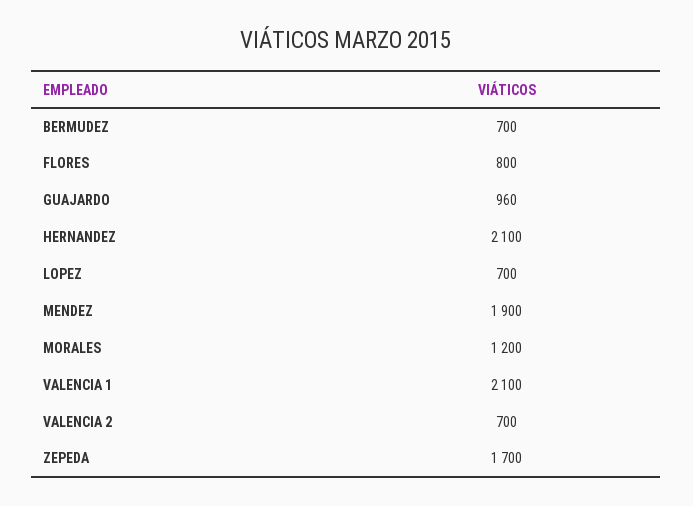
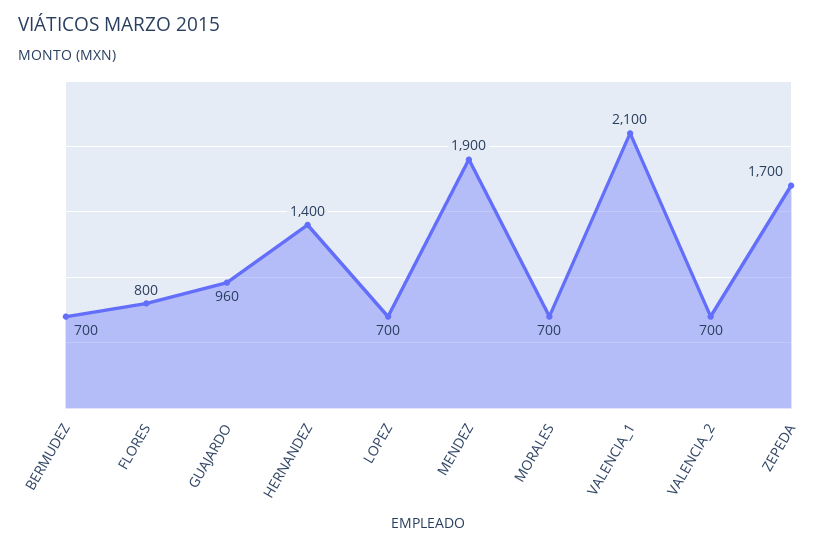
  {
    "BERMUDEZ": 700,
    "FLORES": 800,
    "GUAJARDO": 960,
-   "HERNANDEZ": 2100,
+   "HERNANDEZ": 1400,
    "LOPEZ": 700,
    "MENDEZ": 1900,
-   "MORALES": 1200,
+   "MORALES": 700,
    "VALENCIA 1": 2100,
    "VALENCIA 2": 700,
    "ZEPEDA": 1700
  }

